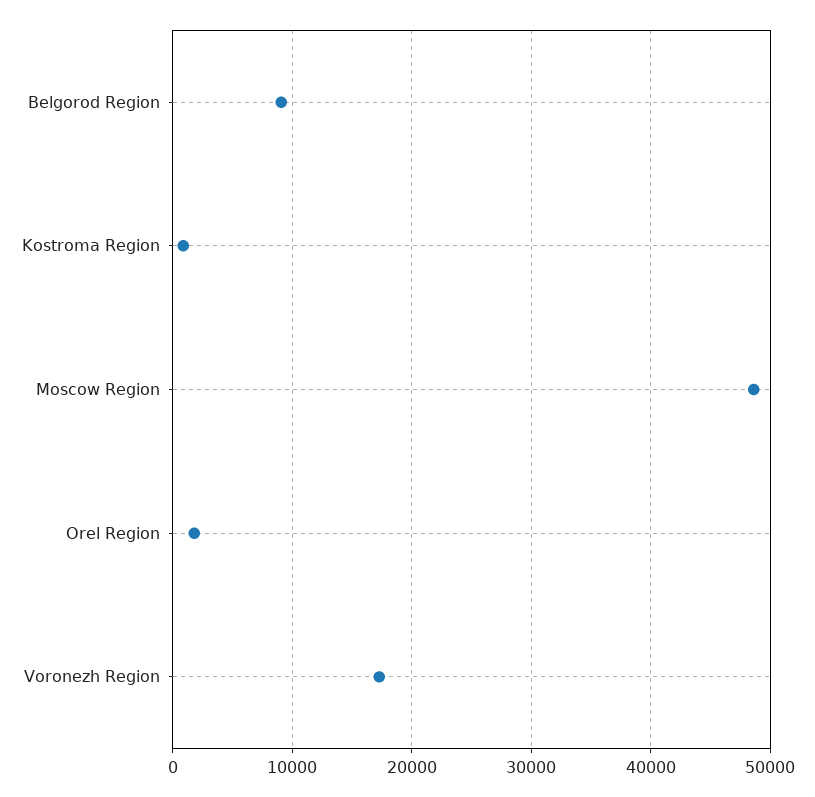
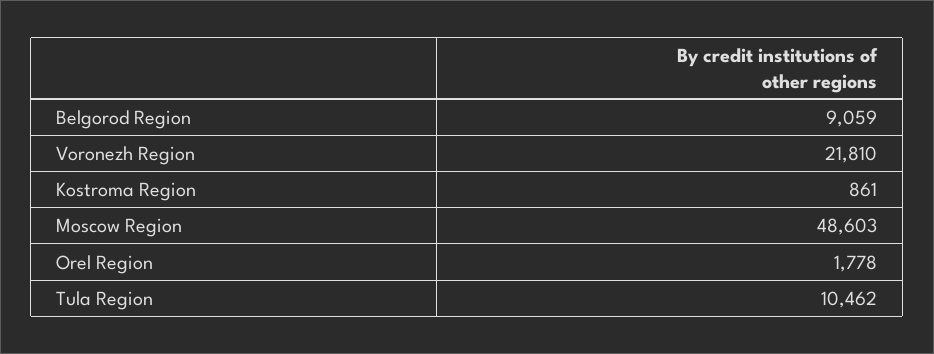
  {
    "Belgorod Region": 9059,
    "Kostroma Region": 861,
    "Moscow Region": 48603,
    "Orel Region": 1778,
-   "Voronezh Region": 17000
+   "Voronezh Region": 21810,
+   "Tula Region": 10462
  }

